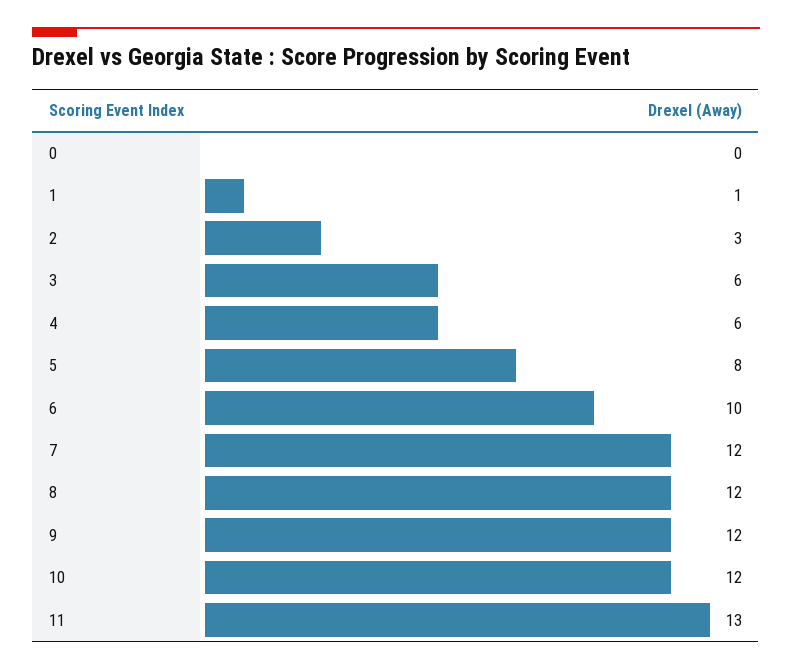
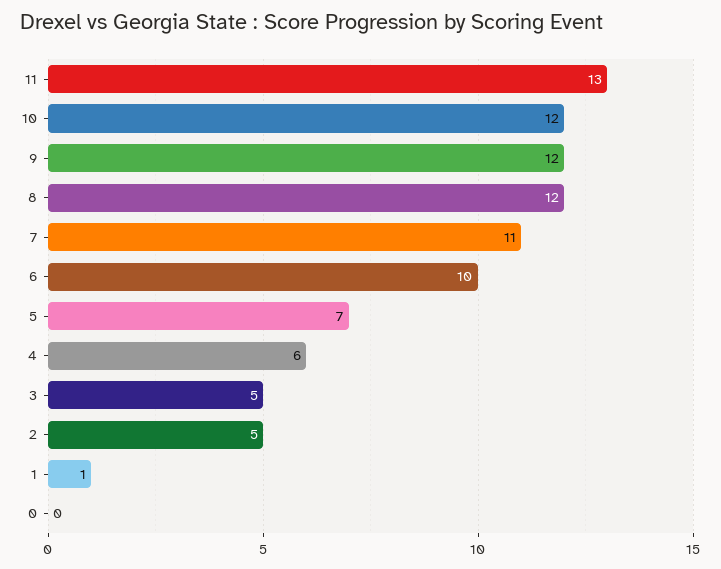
  {
    "0": 0,
    "1": 1,
-   "2": 3,
+   "2": 5,
-   "3": 6,
+   "3": 5,
    "4": 6,
-   "5": 8,
+   "5": 7,
    "6": 10,
-   "7": 12,
+   "7": 11,
    "8": 12,
    "9": 12,
    "10": 12,
    "11": 13
  }

